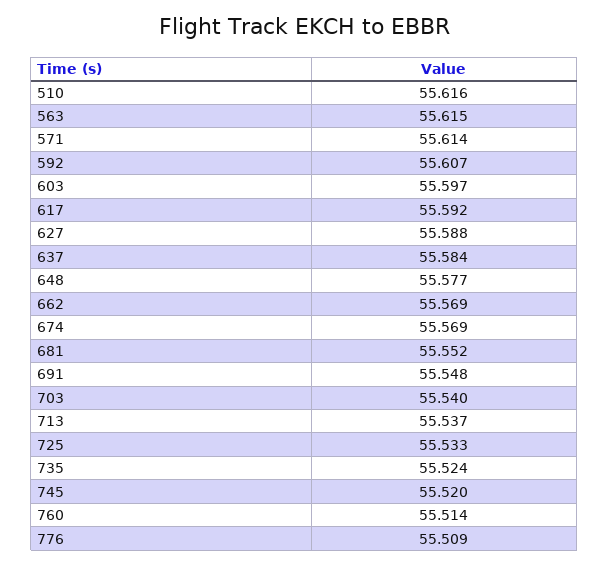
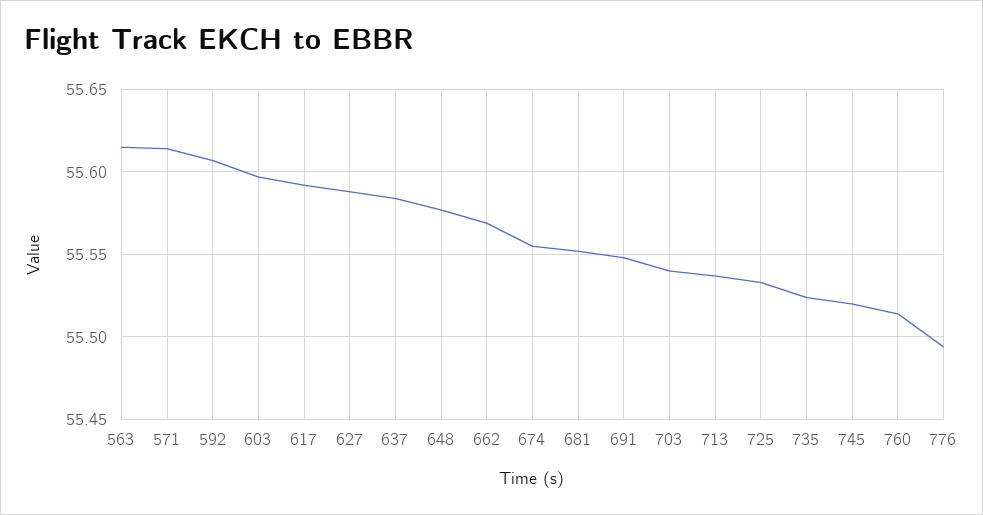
  {
-   "510": 55.616,
    "563": 55.615,
    "571": 55.614,
    "592": 55.607,
    "603": 55.597,
    "617": 55.592,
    "627": 55.588,
    "637": 55.584,
    "648": 55.577,
    "662": 55.569,
-   "674": 55.569,
+   "674": 55.555,
    "681": 55.552,
    "691": 55.548,
    "703": 55.54,
    "713": 55.537,
    "725": 55.533,
    "735": 55.524,
    "745": 55.52,
    "760": 55.514,
-   "776": 55.509
+   "776": 55.495
  }

